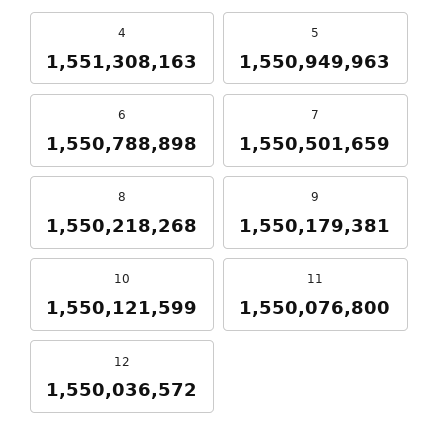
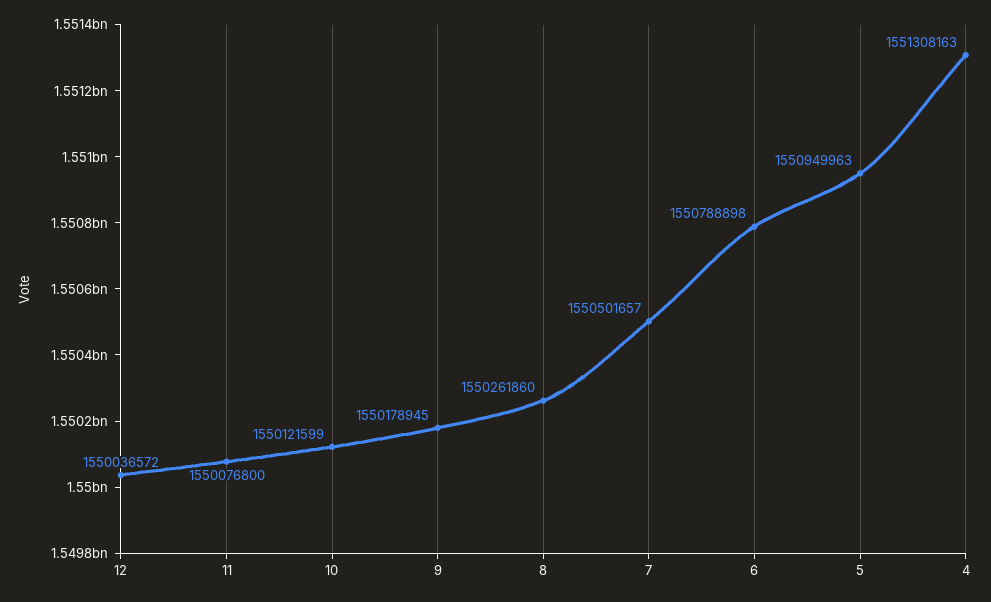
  {
    "4": 1551308163,
    "5": 1550949963,
    "6": 1550788898,
-   "7": 1550501659,
+   "7": 1550501657,
-   "8": 1550218268,
+   "8": 1550261860,
-   "9": 1550179381,
+   "9": 1550178945,
    "10": 1550121599,
    "11": 1550076800,
    "12": 1550036572
  }

